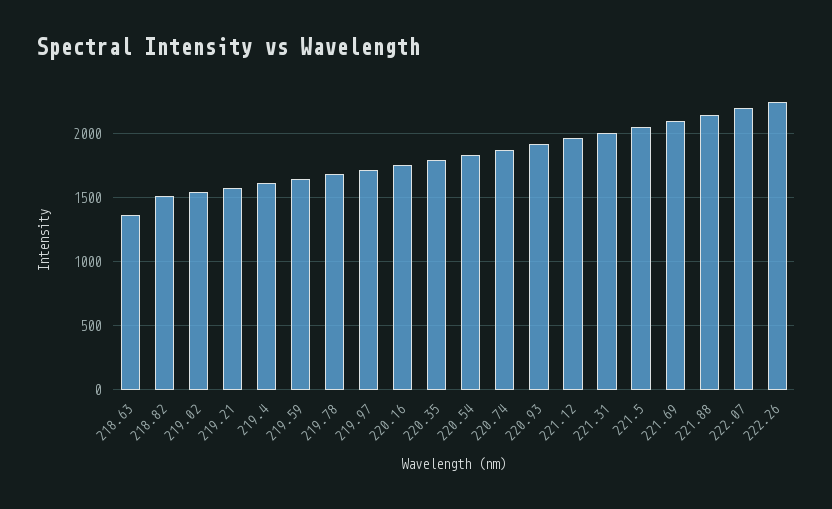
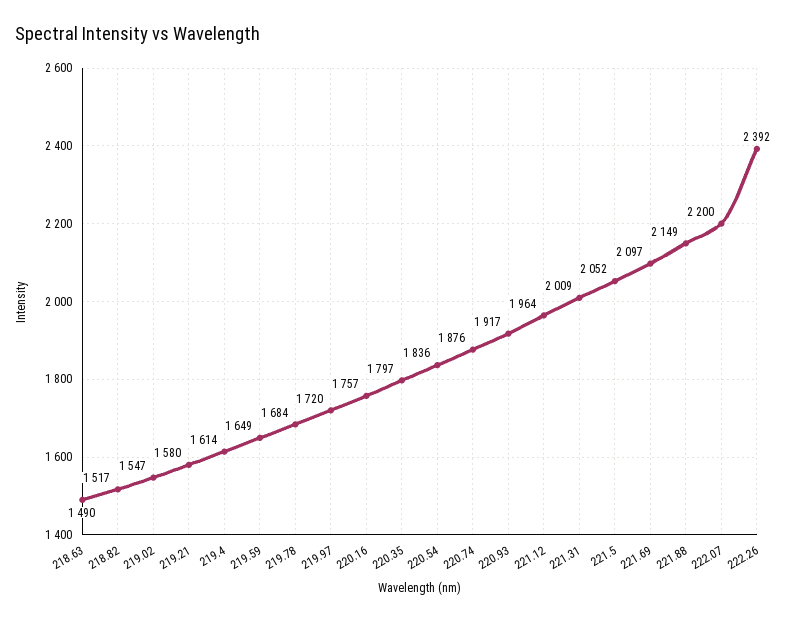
  {
-   "218.63": 1350,
+   "218.63": 1490,
    "218.82": 1517,
    "219.02": 1547,
    "219.21": 1580,
    "219.4": 1614,
    "219.59": 1649,
    "219.78": 1684,
    "219.97": 1720,
    "220.16": 1757,
    "220.35": 1797,
    "220.54": 1836,
    "220.74": 1876,
    "220.93": 1917,
    "221.12": 1964,
    "221.31": 2009,
    "221.5": 2052,
    "221.69": 2097,
    "221.88": 2149,
    "222.07": 2200,
-   "222.26": 2250
+   "222.26": 2392
  }

